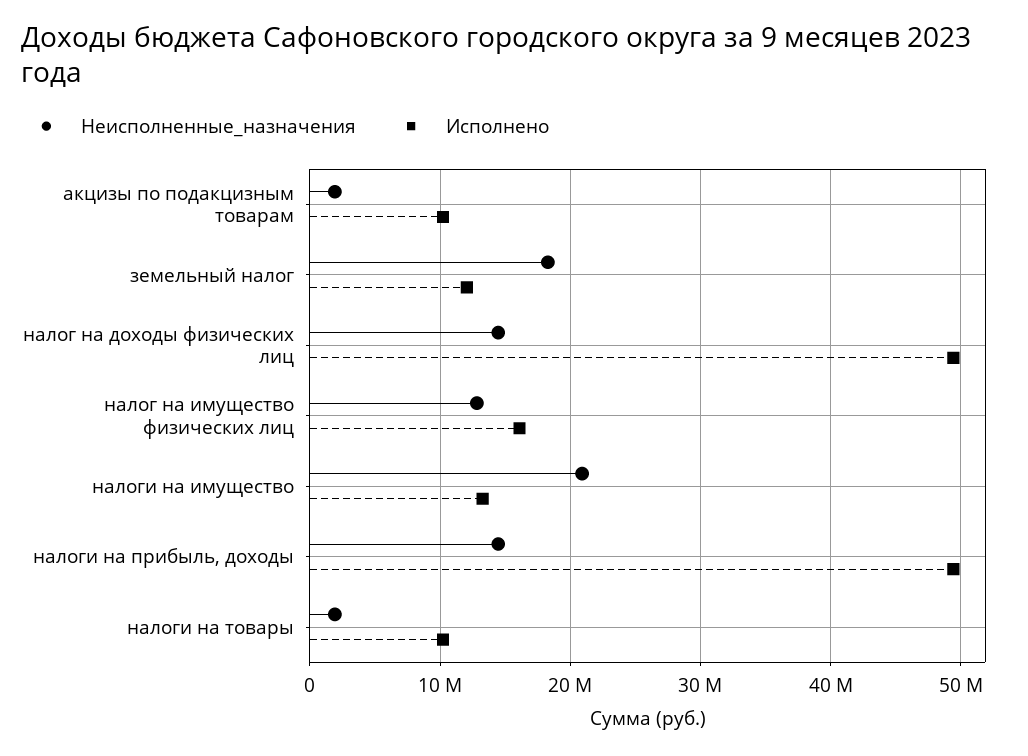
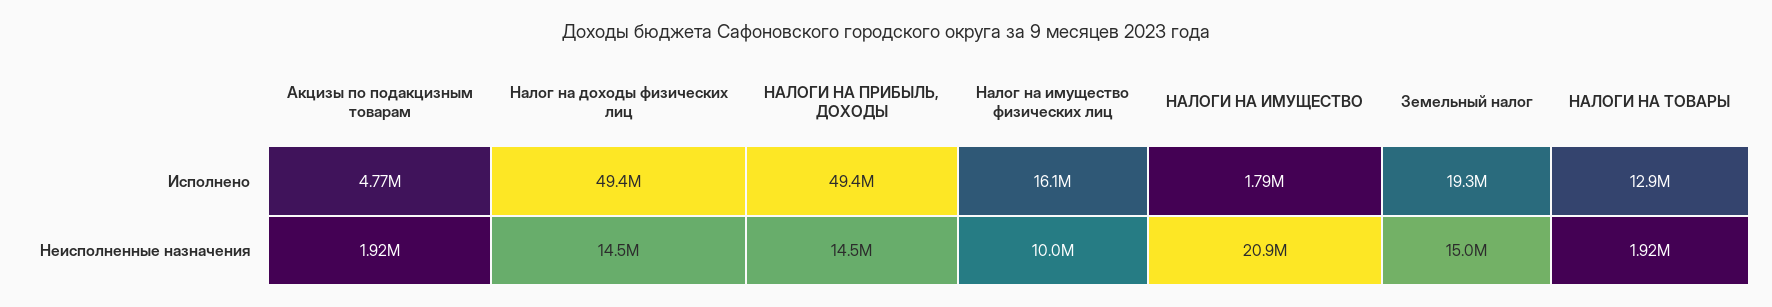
  {
    "Неисполненные_назначения": {
      "акцизы по подакцизным товарам": 1920000,
-     "земельный налог": 18000000,
+     "земельный налог": 15000000,
      "налог на доходы физических лиц": 14500000,
-     "налог на имущество физических лиц": 13000000,
+     "налог на имущество физических лиц": 10000000,
      "налоги на имущество": 20900000,
      "налоги на прибыль, доходы": 14500000,
      "налоги на товары": 1920000
    },
    "Исполнено": {
-     "акцизы по подакцизным товарам": 10000000,
+     "акцизы по подакцизным товарам": 4770000,
-     "земельный налог": 12000000,
+     "земельный налог": 19300000,
      "налог на доходы физических лиц": 49400000,
      "налог на имущество физических лиц": 16100000,
-     "налоги на имущество": 13000000,
+     "налоги на имущество": 1790000,
      "налоги на прибыль, доходы": 49400000,
-     "налоги на товары": 10000000
+     "налоги на товары": 12900000
    }
  }

